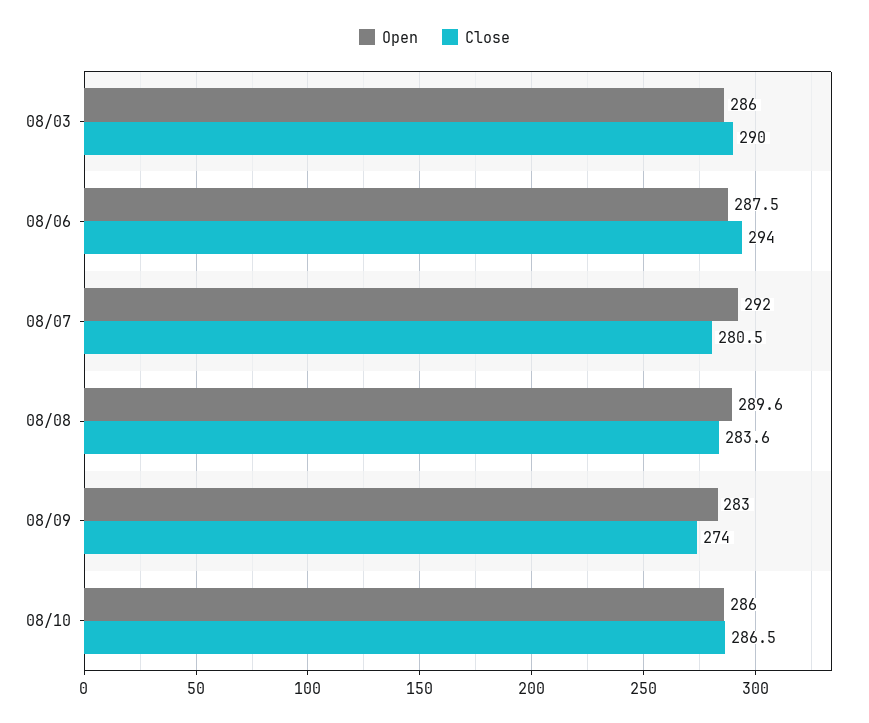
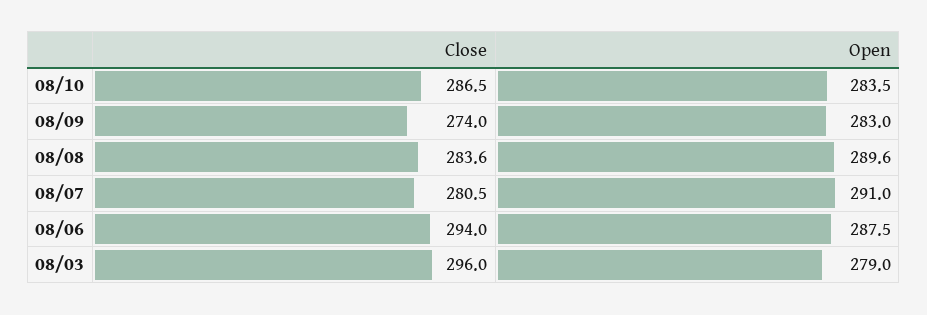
  {
    "Open": {
-     "08/03": 286,
+     "08/03": 279,
      "08/06": 287.5,
-     "08/07": 292,
+     "08/07": 291,
      "08/08": 289.6,
      "08/09": 283,
-     "08/10": 286
+     "08/10": 283.5
    },
    "Close": {
-     "08/03": 290,
+     "08/03": 296,
      "08/06": 294,
      "08/07": 280.5,
      "08/08": 283.6,
      "08/09": 274,
      "08/10": 286.5
    }
  }

